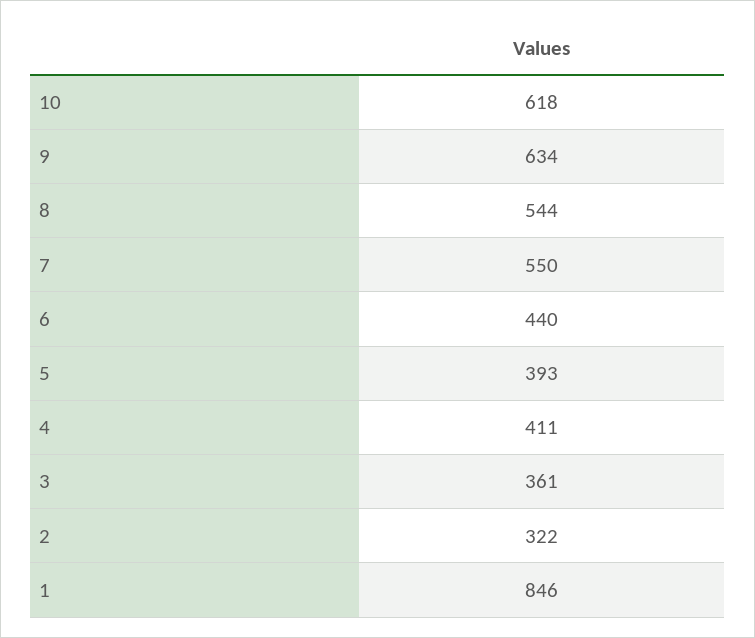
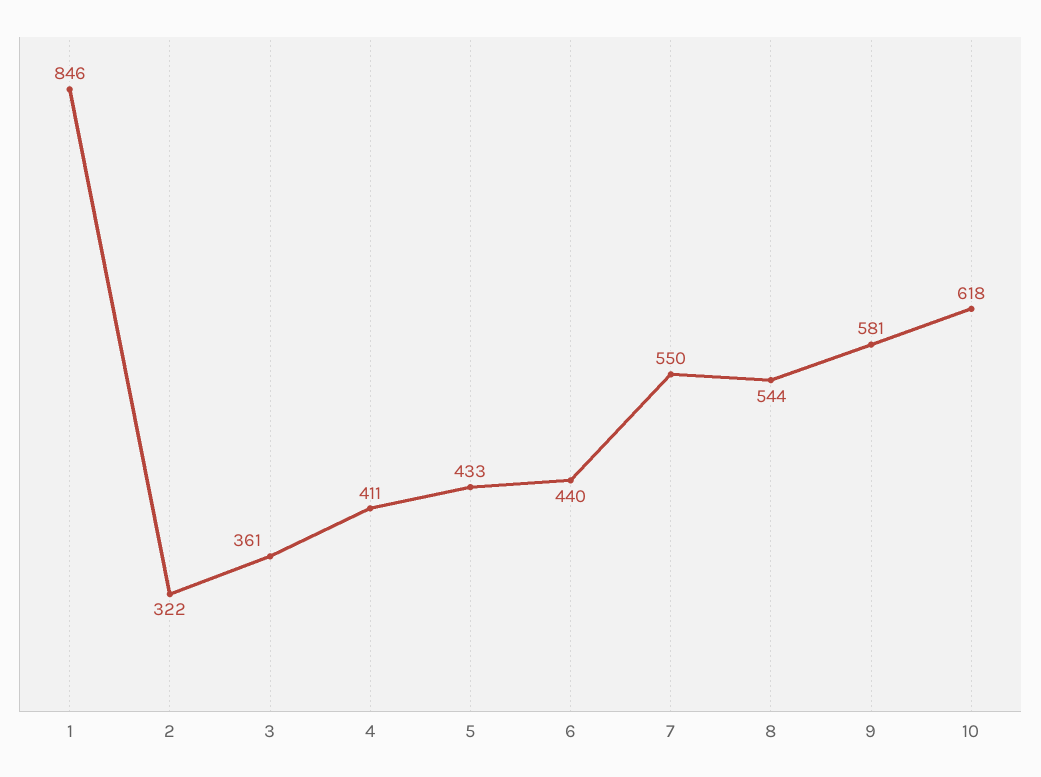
  {
    "10": 618,
-   "9": 634,
+   "9": 581,
    "8": 544,
    "7": 550,
    "6": 440,
-   "5": 393,
+   "5": 433,
    "4": 411,
    "3": 361,
    "2": 322,
    "1": 846
  }

